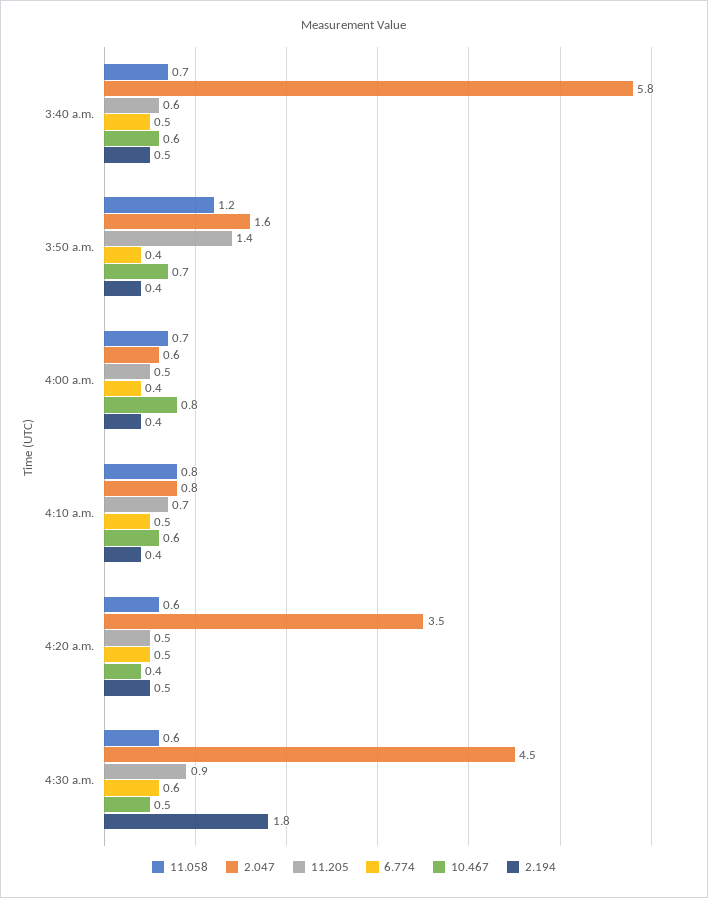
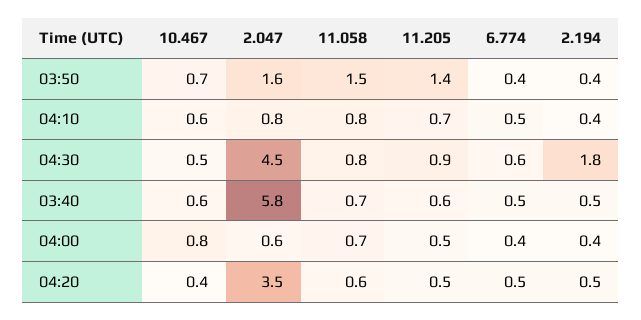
  {
    "11.058": {
      "3:40 a.m.": 0.7,
-     "3:50 a.m.": 1.2,
+     "3:50 a.m.": 1.5,
      "4:00 a.m.": 0.7,
      "4:10 a.m.": 0.8,
      "4:20 a.m.": 0.6,
-     "4:30 a.m.": 0.6
+     "4:30 a.m.": 0.8
    },
    "2.047": {
      "3:40 a.m.": 5.8,
      "3:50 a.m.": 1.6,
      "4:00 a.m.": 0.6,
      "4:10 a.m.": 0.8,
      "4:20 a.m.": 3.5,
      "4:30 a.m.": 4.5
    },
    "11.205": {
      "3:40 a.m.": 0.6,
      "3:50 a.m.": 1.4,
      "4:00 a.m.": 0.5,
      "4:10 a.m.": 0.7,
      "4:20 a.m.": 0.5,
      "4:30 a.m.": 0.9
    },
    "6.774": {
      "3:40 a.m.": 0.5,
      "3:50 a.m.": 0.4,
      "4:00 a.m.": 0.4,
      "4:10 a.m.": 0.5,
      "4:20 a.m.": 0.5,
      "4:30 a.m.": 0.6
    },
    "10.467": {
      "3:40 a.m.": 0.6,
      "3:50 a.m.": 0.7,
      "4:00 a.m.": 0.8,
      "4:10 a.m.": 0.6,
      "4:20 a.m.": 0.4,
      "4:30 a.m.": 0.5
    },
    "2.194": {
      "3:40 a.m.": 0.5,
      "3:50 a.m.": 0.4,
      "4:00 a.m.": 0.4,
      "4:10 a.m.": 0.4,
      "4:20 a.m.": 0.5,
      "4:30 a.m.": 1.8
    }
  }

